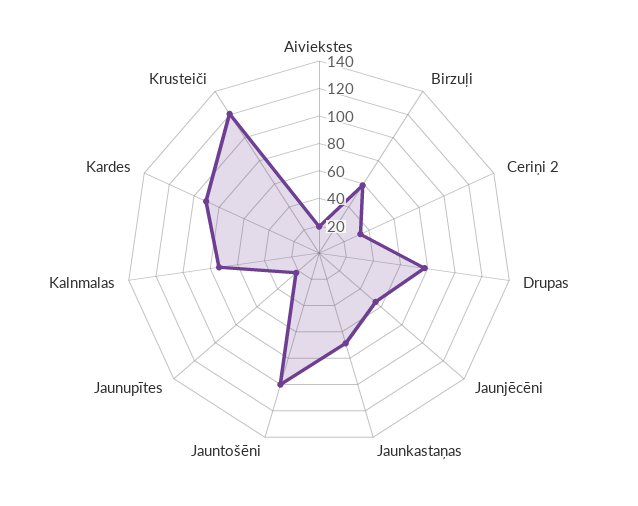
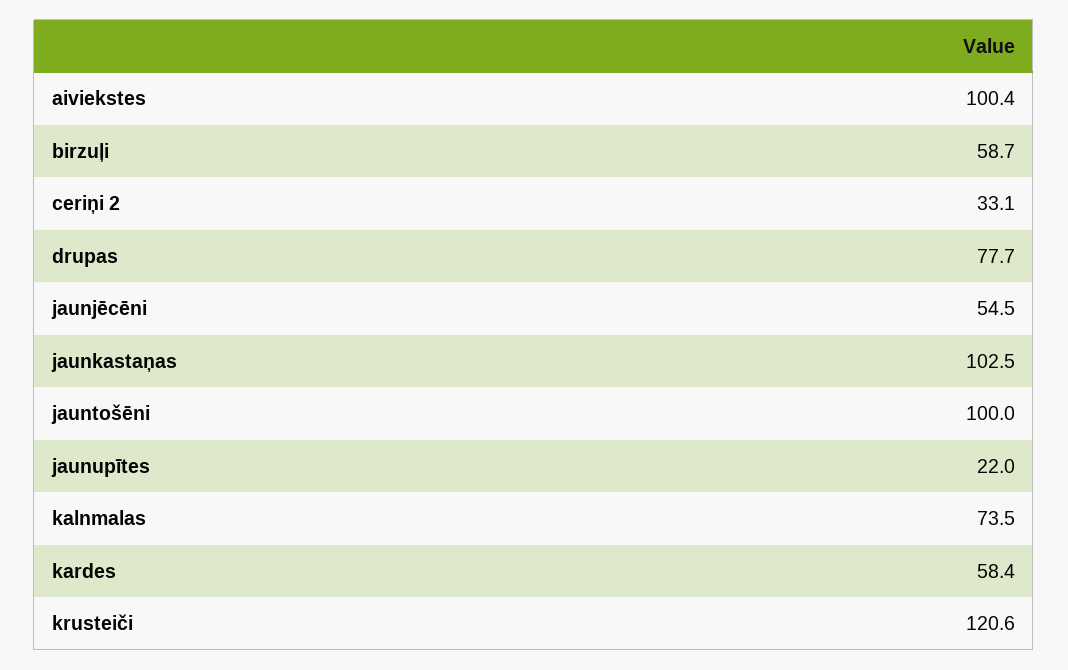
  {
-   "Aiviekstes": 20,
+   "Aiviekstes": 100.4,
    "Birzuļi": 58.7,
    "Ceriņi 2": 33.1,
    "Drupas": 77.7,
    "Jaunjēcēni": 54.5,
-   "Jaunkastaņas": 70,
+   "Jaunkastaņas": 102.5,
    "Jauntošēni": 100,
    "Jaunupītes": 22,
    "Kalnmalas": 73.5,
-   "Kardes": 90,
+   "Kardes": 58.4,
    "Krusteiči": 120.6
  }

